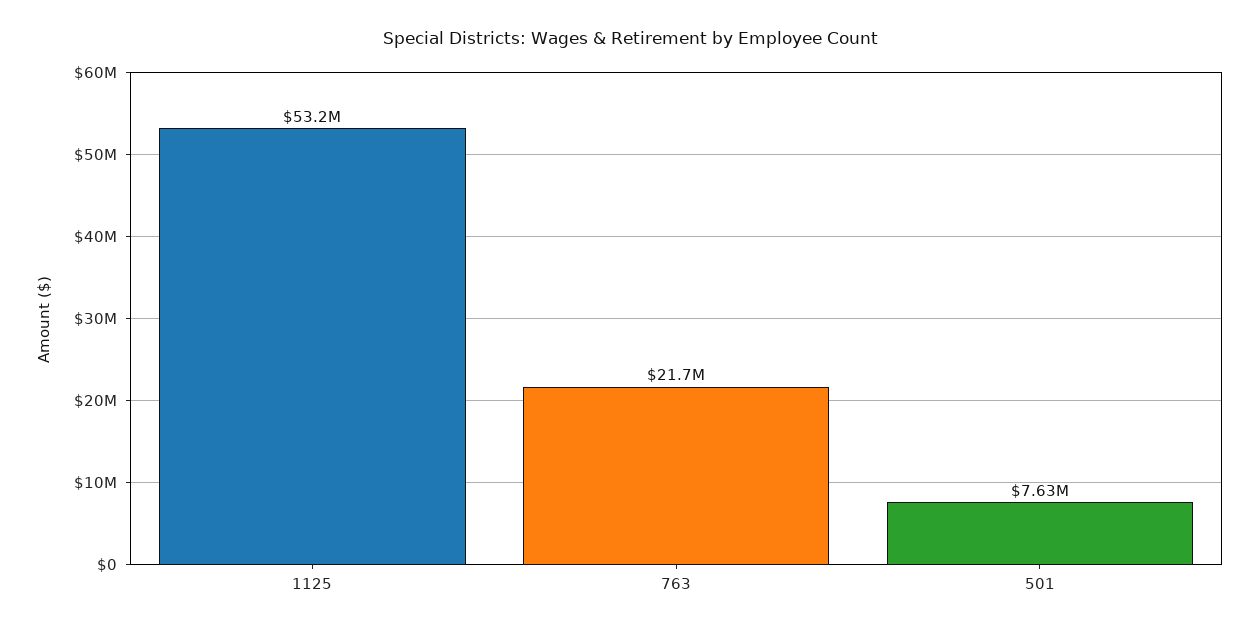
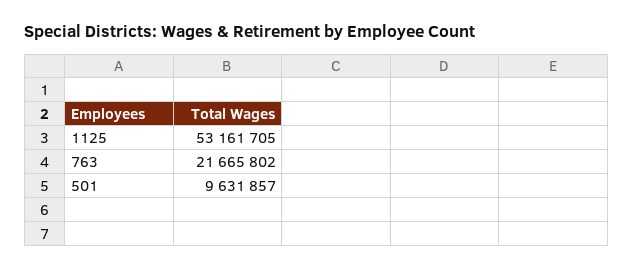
  {
    "1125": 53161705,
    "763": 21665802,
-   "501": 7630000
+   "501": 9631857
  }

